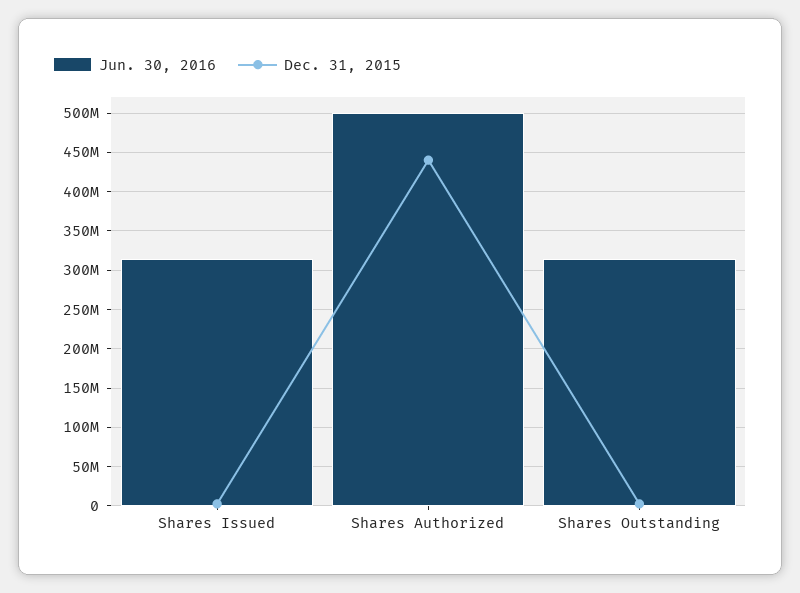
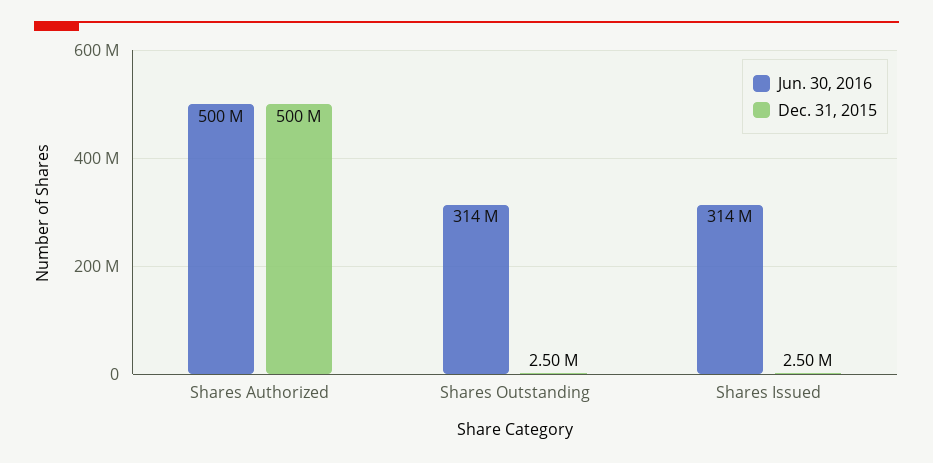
  {
    "Jun. 30, 2016": {
      "Shares Issued": 314000000,
      "Shares Authorized": 500000000,
      "Shares Outstanding": 314000000
    },
    "Dec. 31, 2015": {
      "Shares Issued": 2500000,
-     "Shares Authorized": 440000000,
+     "Shares Authorized": 500000000,
      "Shares Outstanding": 2500000
    }
  }

